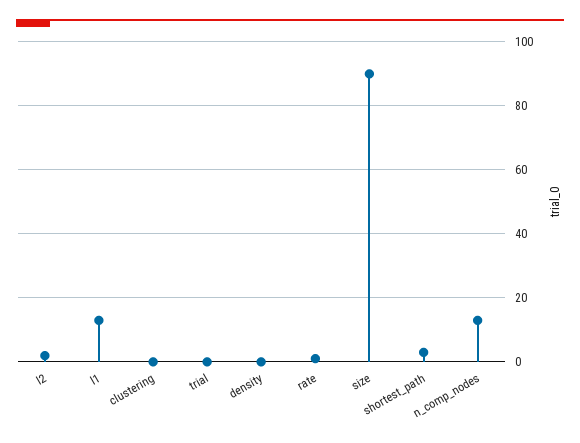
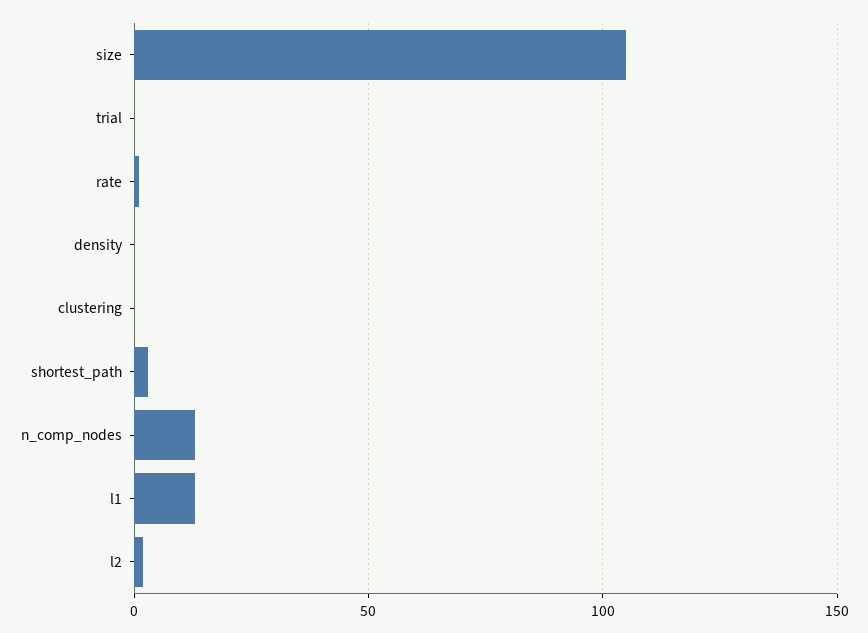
  {
    "l2": 0,
    "l1": 15,
    "clustering": 0,
    "trial": 0,
    "density": 0,
    "rate": 0,
-   "size": 90,
+   "size": 105,
    "shortest_path": 5,
    "n_comp_nodes": 15
  }

